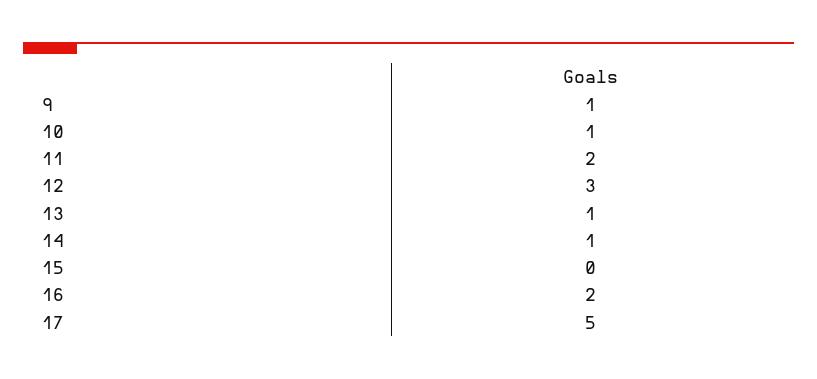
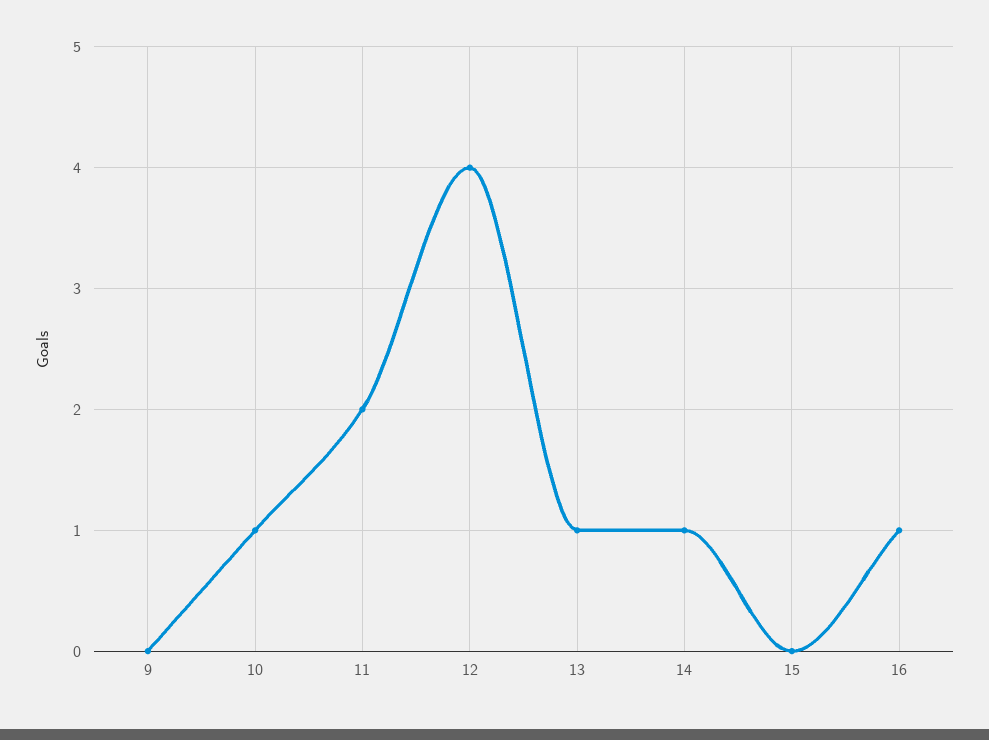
  {
-   "9": 1,
+   "9": 0,
    "10": 1,
    "11": 2,
-   "12": 3,
+   "12": 4,
    "13": 1,
    "14": 1,
    "15": 0,
-   "16": 2,
+   "16": 1
-   "17": 5
  }

